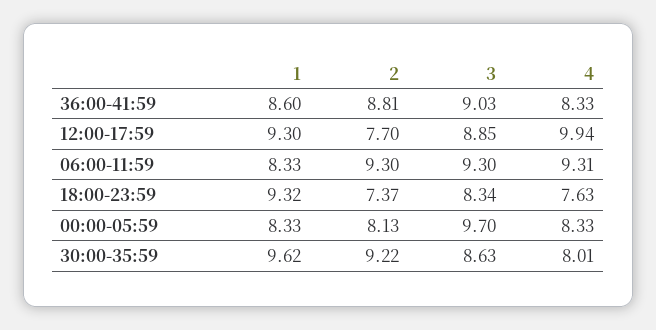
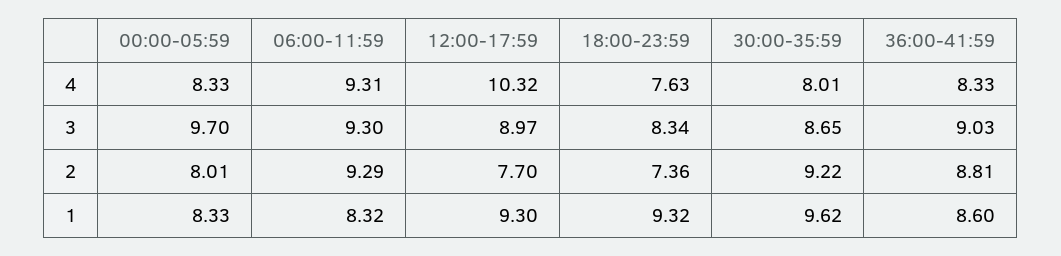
  {
    "1": {
      "36:00-41:59": 8.6,
      "12:00-17:59": 9.3,
-     "06:00-11:59": 8.33,
+     "06:00-11:59": 8.32,
      "18:00-23:59": 9.32,
      "00:00-05:59": 8.33,
      "30:00-35:59": 9.62
    },
    "2": {
      "36:00-41:59": 8.81,
      "12:00-17:59": 7.7,
-     "06:00-11:59": 9.3,
+     "06:00-11:59": 9.29,
-     "18:00-23:59": 7.37,
+     "18:00-23:59": 7.36,
-     "00:00-05:59": 8.13,
+     "00:00-05:59": 8.01,
      "30:00-35:59": 9.22
    },
    "3": {
      "36:00-41:59": 9.03,
-     "12:00-17:59": 8.85,
+     "12:00-17:59": 8.97,
      "06:00-11:59": 9.3,
      "18:00-23:59": 8.34,
      "00:00-05:59": 9.7,
-     "30:00-35:59": 8.63
+     "30:00-35:59": 8.65
    },
    "4": {
      "36:00-41:59": 8.33,
-     "12:00-17:59": 9.94,
+     "12:00-17:59": 10.32,
      "06:00-11:59": 9.31,
      "18:00-23:59": 7.63,
      "00:00-05:59": 8.33,
      "30:00-35:59": 8.01
    }
  }

